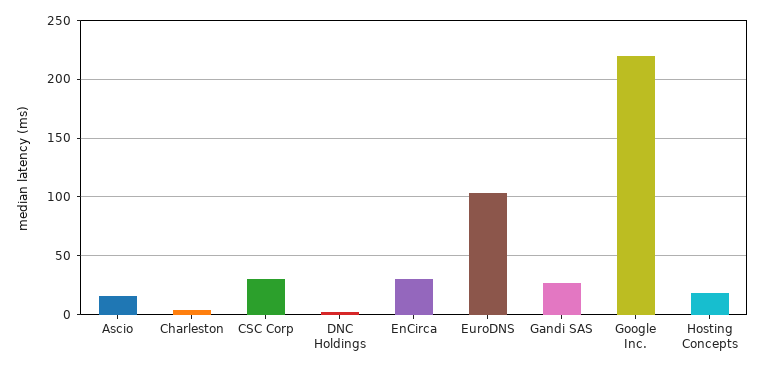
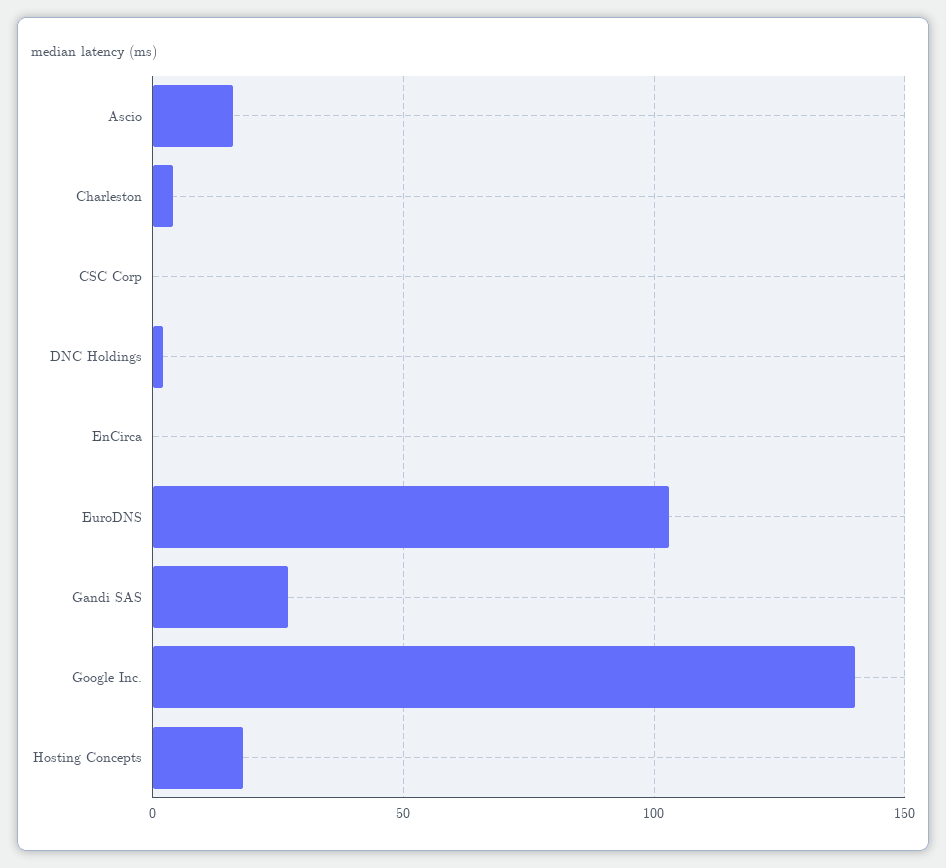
  {
    "Ascio": 15,
    "Charleston": 5,
-   "CSC Corp": 30,
+   "CSC Corp": 0,
    "DNC Holdings": 0,
-   "EnCirca": 30,
+   "EnCirca": 0,
    "EuroDNS": 105,
    "Gandi SAS": 25,
-   "Google Inc.": 220,
+   "Google Inc.": 140,
    "Hosting Concepts": 20
  }

